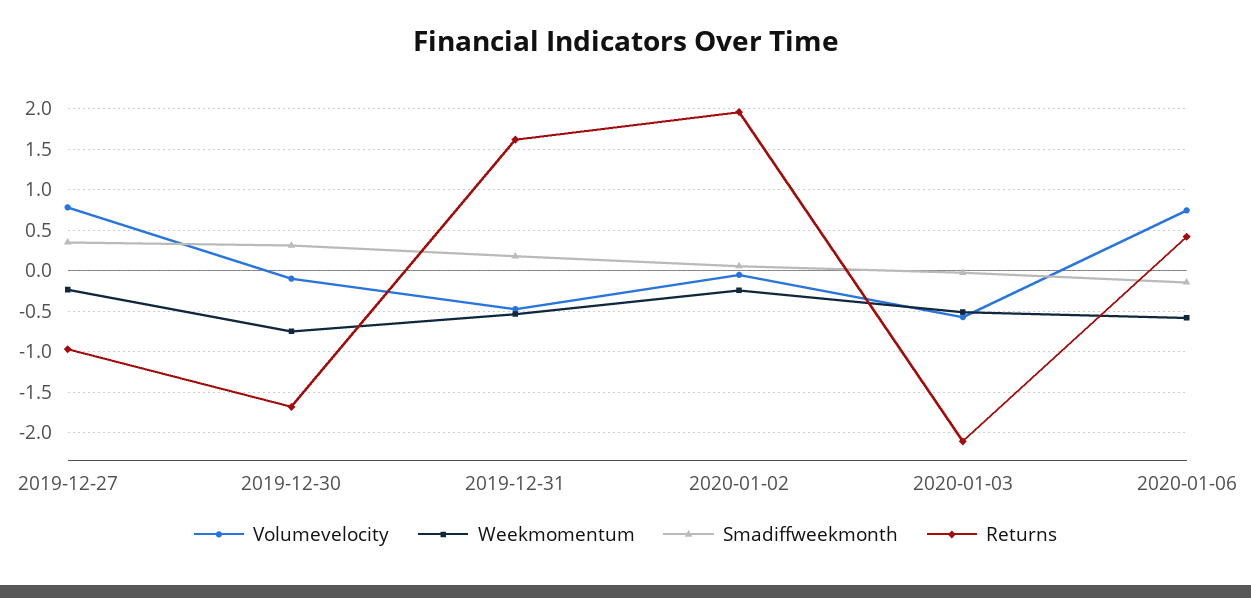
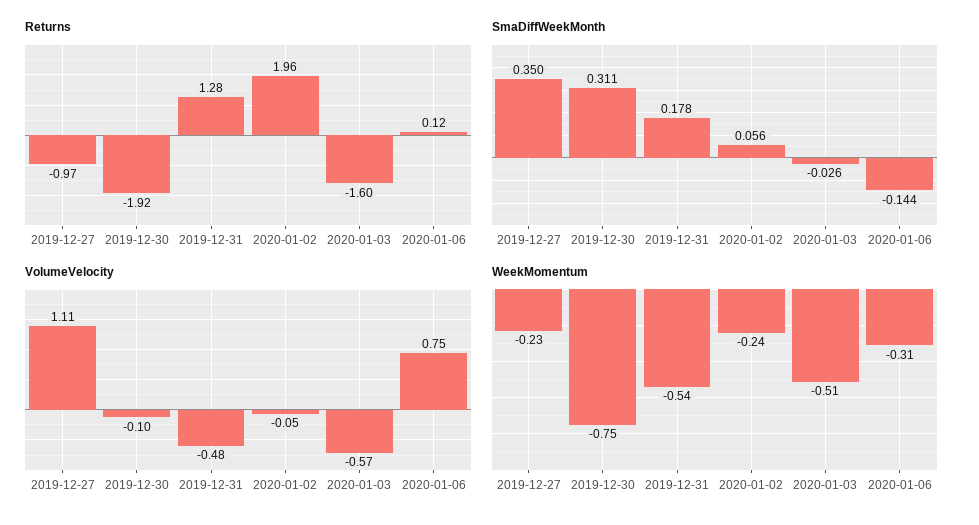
  {
    "Volumevelocity": {
-     "2019-12-27": 0.8,
+     "2019-12-27": 1.11,
      "2019-12-30": -0.1,
      "2019-12-31": -0.48,
      "2020-01-02": -0.05,
      "2020-01-03": -0.57,
      "2020-01-06": 0.75
    },
    "Weekmomentum": {
      "2019-12-27": -0.23,
      "2019-12-30": -0.75,
      "2019-12-31": -0.54,
      "2020-01-02": -0.24,
      "2020-01-03": -0.51,
-     "2020-01-06": -0.6
+     "2020-01-06": -0.31
    },
    "Smadiffweekmonth": {
      "2019-12-27": 0.35,
      "2019-12-30": 0.311,
      "2019-12-31": 0.178,
      "2020-01-02": 0.056,
      "2020-01-03": -0.026,
      "2020-01-06": -0.144
    },
    "Returns": {
      "2019-12-27": -0.97,
-     "2019-12-30": -1.7,
+     "2019-12-30": -1.92,
-     "2019-12-31": 1.6,
+     "2019-12-31": 1.28,
      "2020-01-02": 1.96,
-     "2020-01-03": -2.1,
+     "2020-01-03": -1.6,
-     "2020-01-06": 0.4
+     "2020-01-06": 0.12
    }
  }

